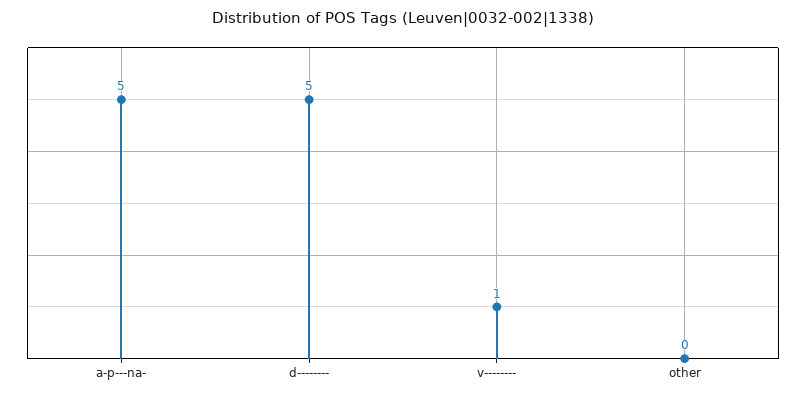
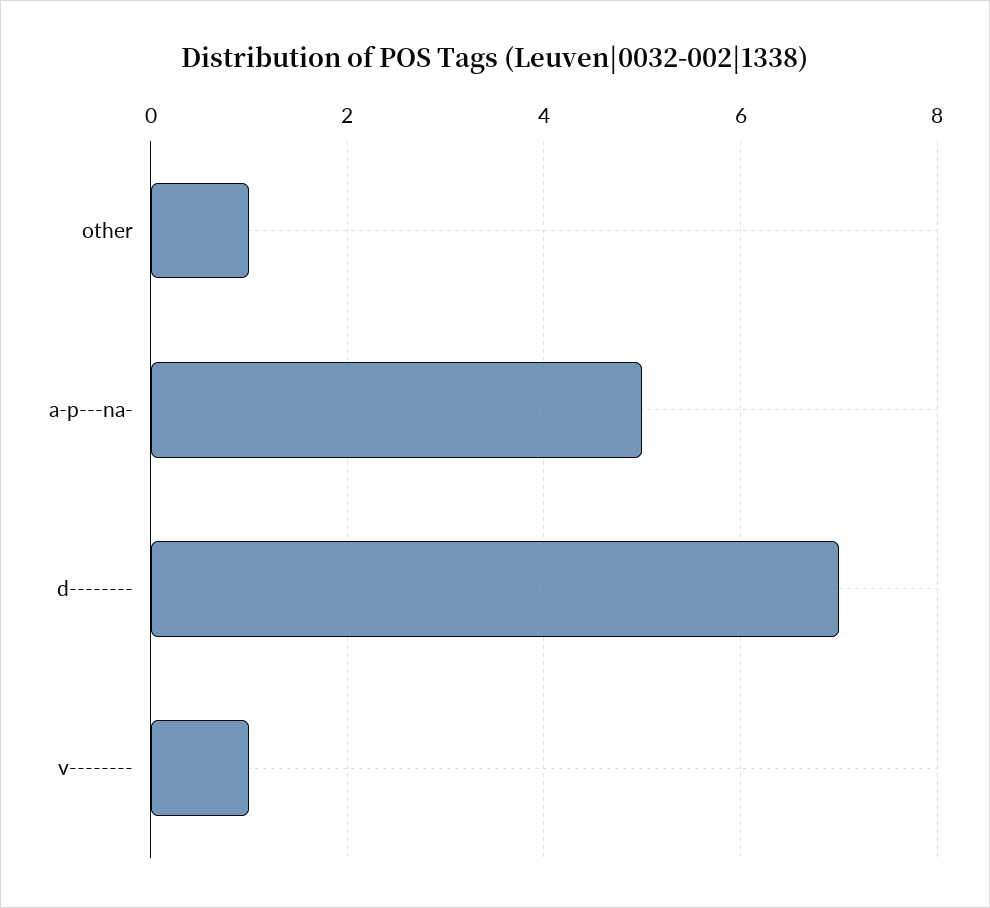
  {
    "a-p---na-": 5,
-   "d--------": 5,
+   "d--------": 7,
    "v--------": 1,
-   "other": 0
+   "other": 1
  }

